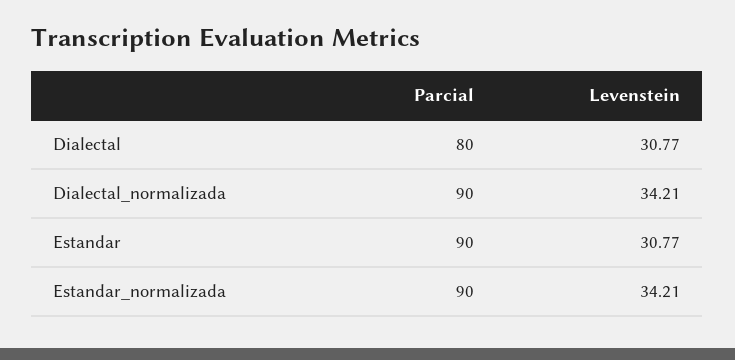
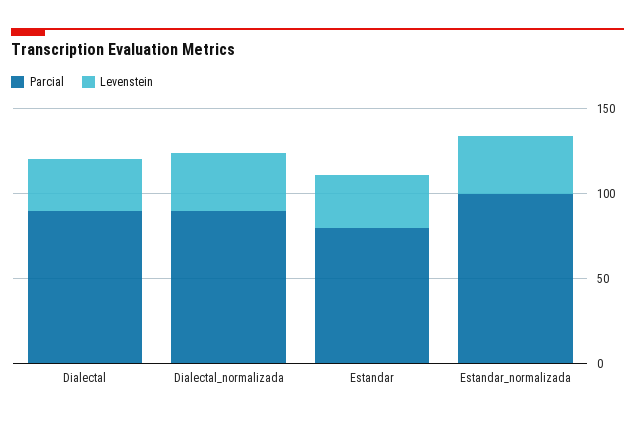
  {
    "Parcial": {
-     "Dialectal": 80,
+     "Dialectal": 90,
      "Dialectal_normalizada": 90,
-     "Estandar": 90,
+     "Estandar": 80,
-     "Estandar_normalizada": 90
+     "Estandar_normalizada": 100
    },
    "Levenstein": {
      "Dialectal": 30.77,
      "Dialectal_normalizada": 34.21,
      "Estandar": 30.77,
      "Estandar_normalizada": 34.21
    }
  }

